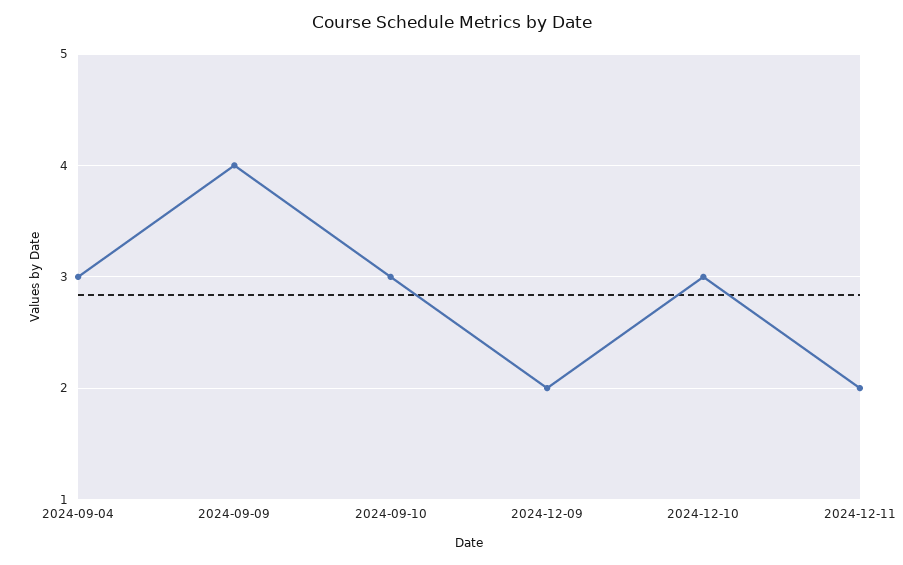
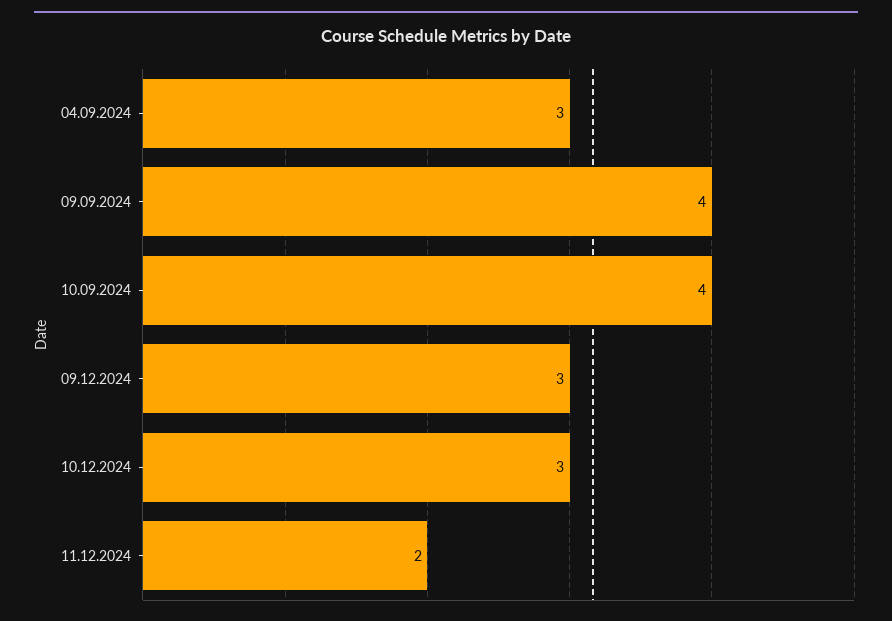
  {
    "2024-09-04": 3,
    "2024-09-09": 4,
-   "2024-09-10": 3,
+   "2024-09-10": 4,
-   "2024-12-09": 2,
+   "2024-12-09": 3,
    "2024-12-10": 3,
    "2024-12-11": 2
  }

